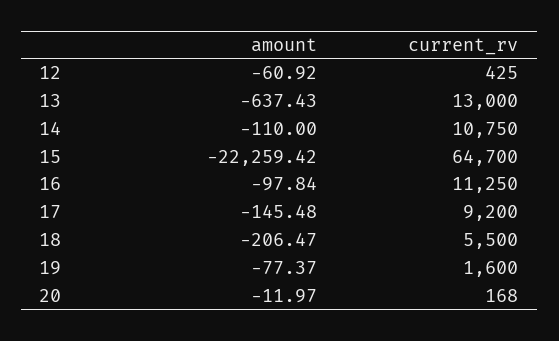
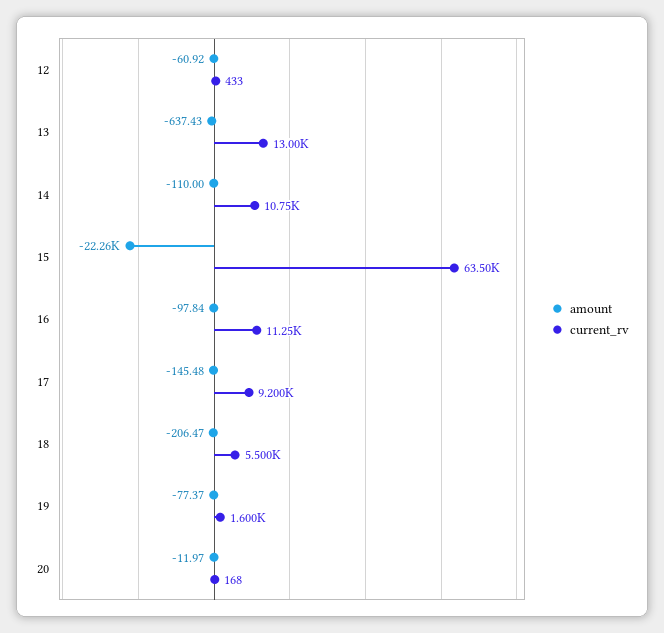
  {
    "amount": {
      "12": -60.92,
      "13": -637.43,
      "14": -110,
      "15": -22259.42,
      "16": -97.84,
      "17": -145.48,
      "18": -206.47,
      "19": -77.37,
      "20": -11.97
    },
    "current_rv": {
-     "12": 425,
+     "12": 433,
      "13": 13000,
      "14": 10750,
-     "15": 64700,
+     "15": 63500,
      "16": 11250,
      "17": 9200,
      "18": 5500,
      "19": 1600,
      "20": 168
    }
  }

